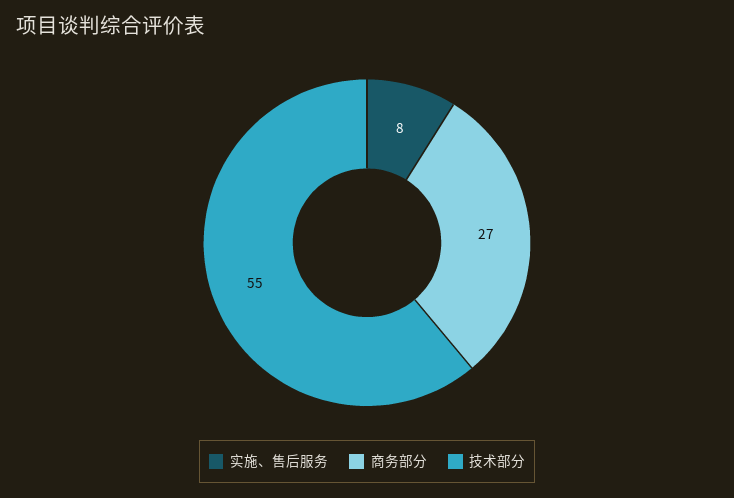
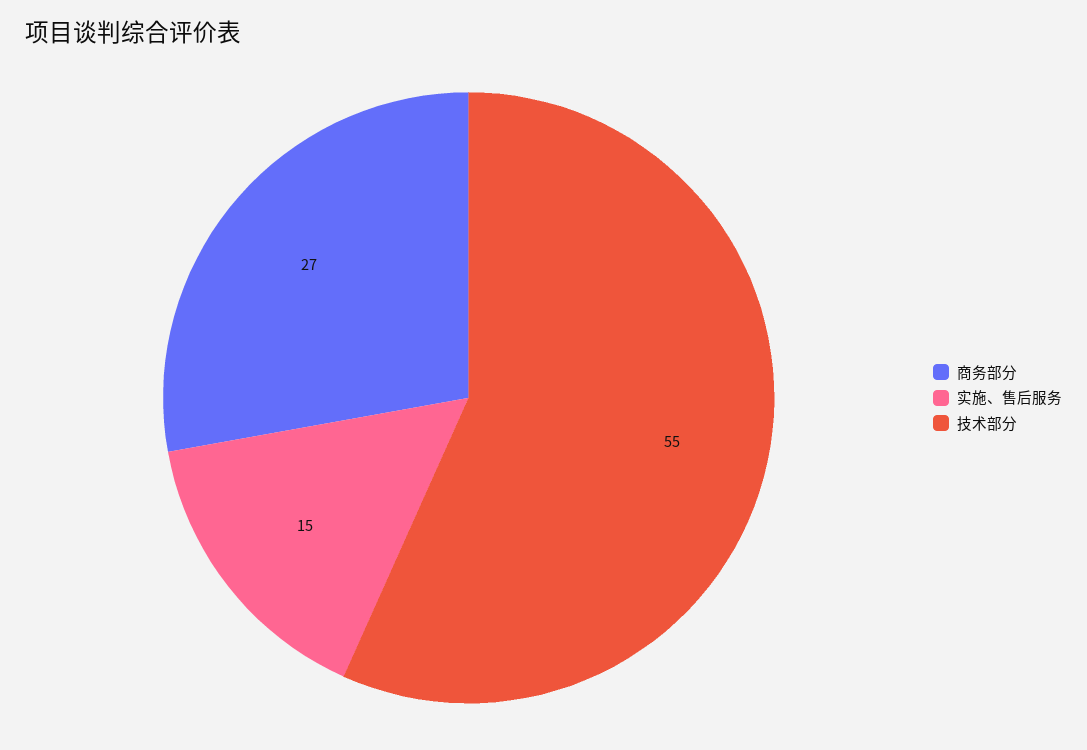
  {
-   "实施、售后服务": 8,
+   "实施、售后服务": 15,
    "商务部分": 27,
    "技术部分": 55
  }

